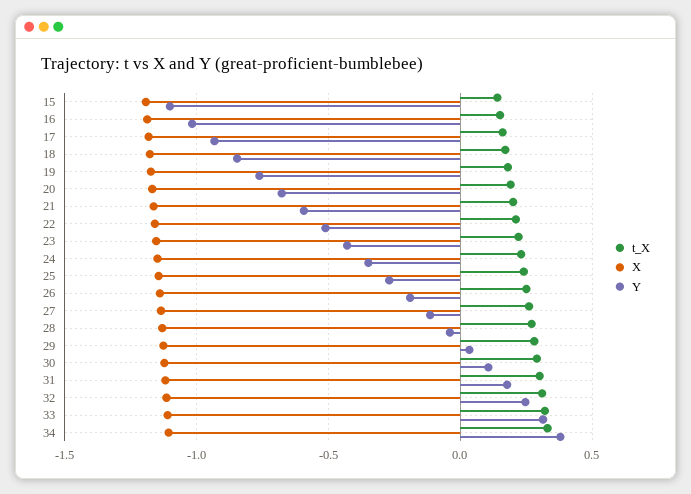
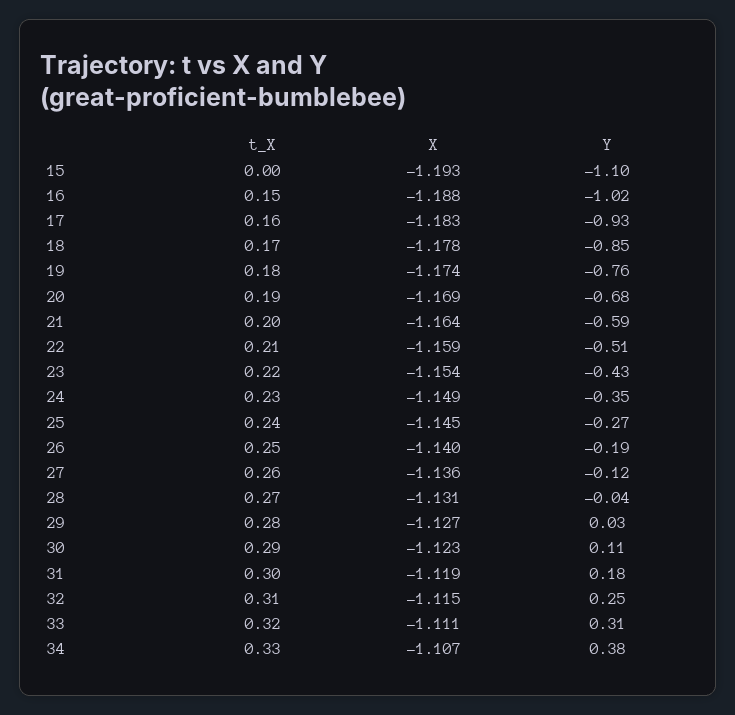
  {
    "t_X": {
-     "15": 0.15,
+     "15": 0,
      "16": 0.15,
      "17": 0.16,
      "18": 0.17,
      "19": 0.18,
      "20": 0.19,
      "21": 0.2,
      "22": 0.21,
      "23": 0.22,
      "24": 0.23,
      "25": 0.24,
      "26": 0.25,
      "27": 0.26,
      "28": 0.27,
      "29": 0.28,
      "30": 0.29,
      "31": 0.3,
      "32": 0.31,
      "33": 0.32,
      "34": 0.33
    },
    "X": {
      "15": -1.193,
      "16": -1.188,
      "17": -1.183,
      "18": -1.178,
      "19": -1.174,
      "20": -1.169,
      "21": -1.164,
      "22": -1.159,
      "23": -1.154,
      "24": -1.149,
      "25": -1.145,
      "26": -1.14,
      "27": -1.136,
      "28": -1.131,
      "29": -1.127,
      "30": -1.123,
      "31": -1.119,
      "32": -1.115,
      "33": -1.111,
      "34": -1.107
    },
    "Y": {
      "15": -1.1,
      "16": -1.02,
      "17": -0.93,
      "18": -0.85,
      "19": -0.76,
      "20": -0.68,
      "21": -0.59,
      "22": -0.51,
      "23": -0.43,
      "24": -0.35,
      "25": -0.27,
      "26": -0.19,
      "27": -0.12,
      "28": -0.04,
      "29": 0.03,
      "30": 0.11,
      "31": 0.18,
      "32": 0.25,
      "33": 0.31,
      "34": 0.38
    }
  }

